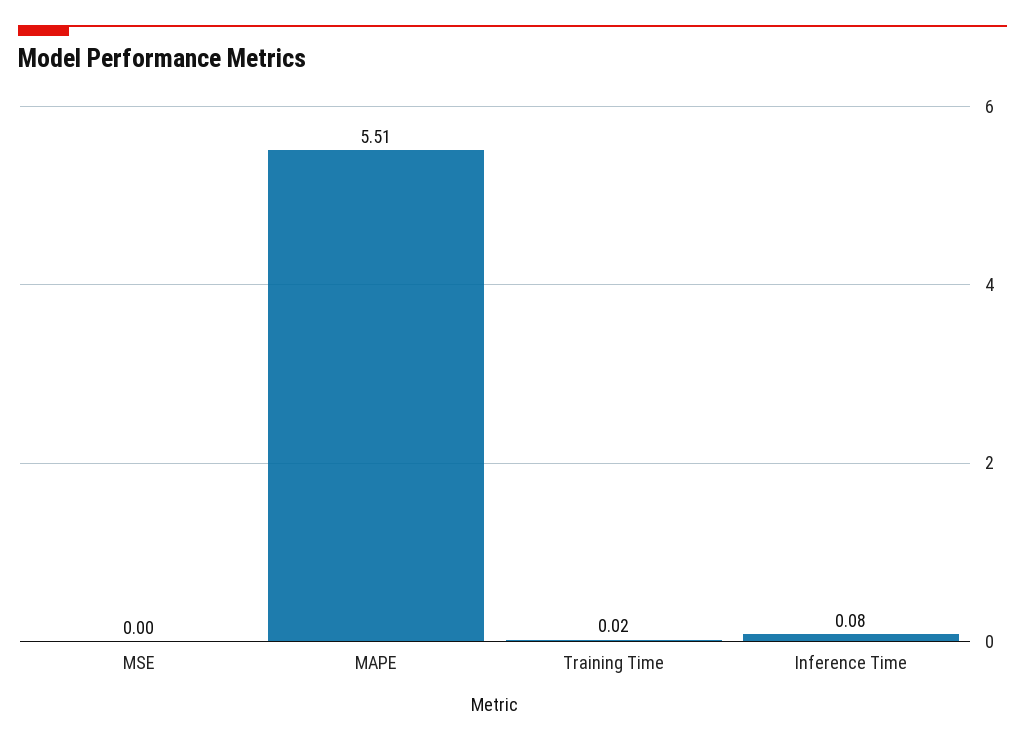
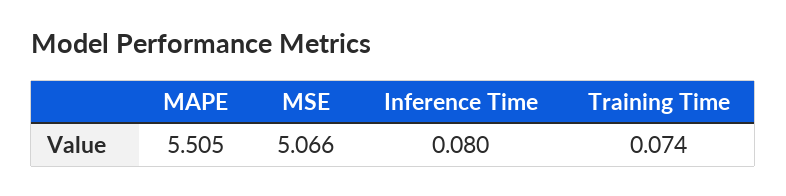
  {
-   "MSE": 0,
+   "MSE": 5.066,
    "MAPE": 5.505,
-   "Training Time": 0.02,
+   "Training Time": 0.074,
    "Inference Time": 0.08
  }

